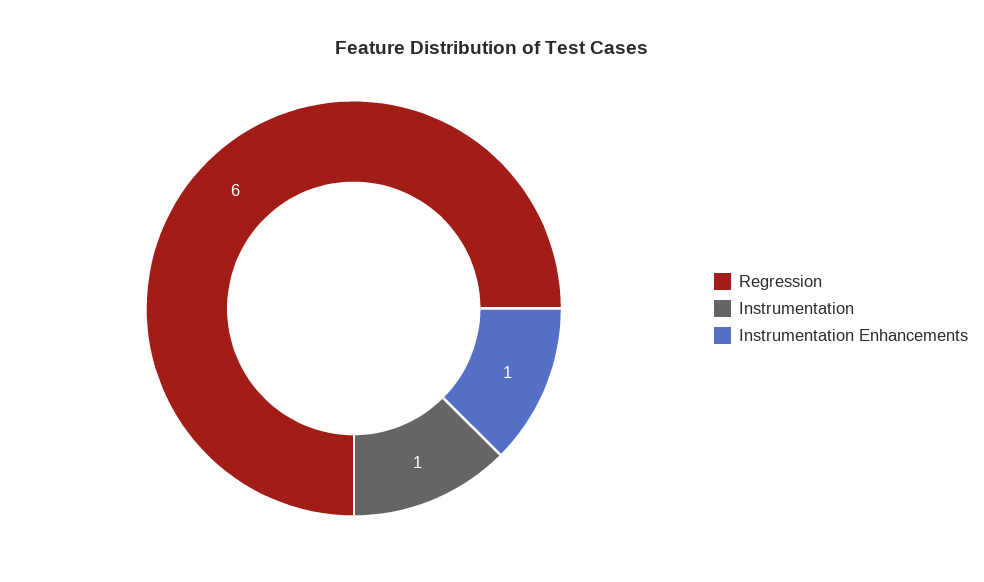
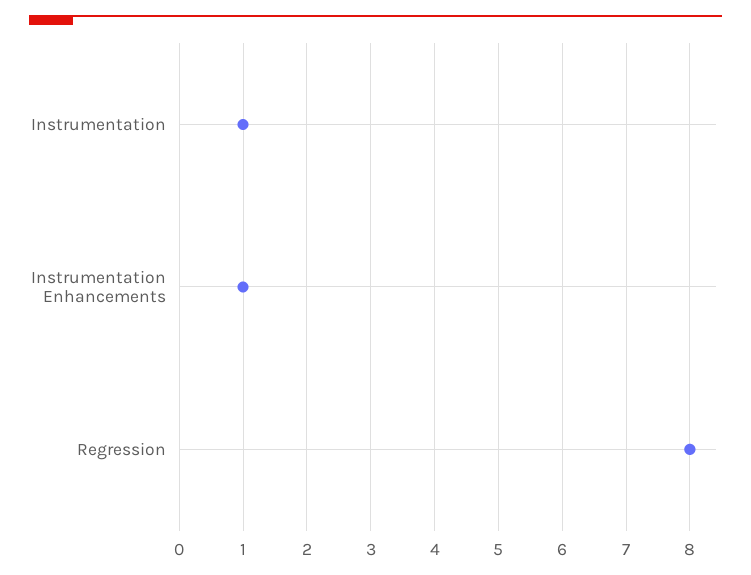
  {
-   "Regression": 6,
+   "Regression": 8,
    "Instrumentation": 1,
    "Instrumentation Enhancements": 1
  }

